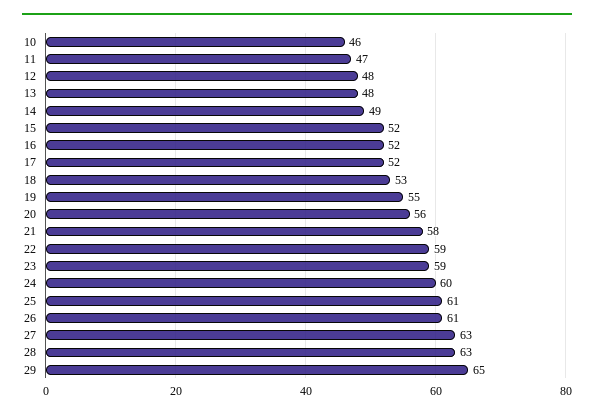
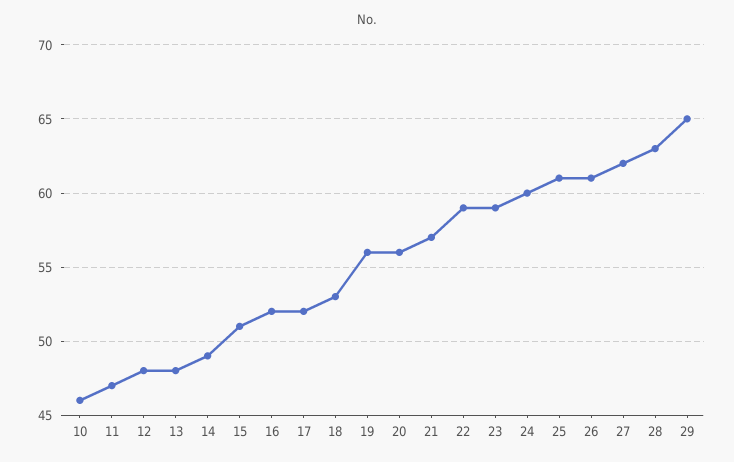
  {
    "10": 46,
    "11": 47,
    "12": 48,
    "13": 48,
    "14": 49,
-   "15": 52,
+   "15": 51,
    "16": 52,
    "17": 52,
    "18": 53,
-   "19": 55,
+   "19": 56,
    "20": 56,
-   "21": 58,
+   "21": 57,
    "22": 59,
    "23": 59,
    "24": 60,
    "25": 61,
    "26": 61,
-   "27": 63,
+   "27": 62,
    "28": 63,
    "29": 65
  }

